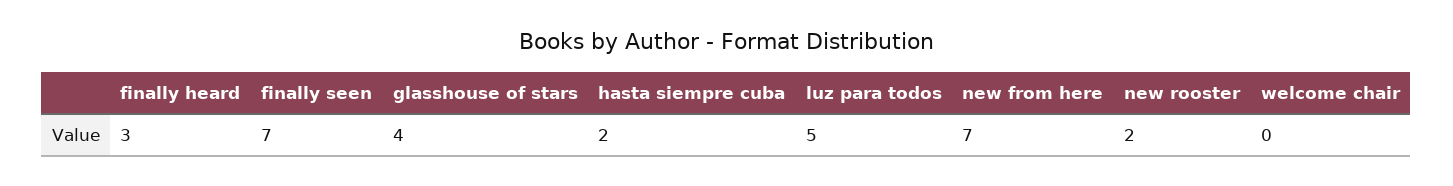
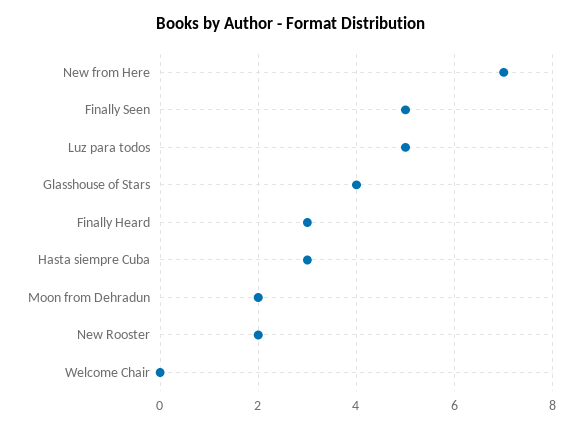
  {
    "finally heard": 3,
-   "finally seen": 7,
+   "finally seen": 5,
    "glasshouse of stars": 4,
-   "hasta siempre cuba": 2,
+   "hasta siempre cuba": 3,
    "luz para todos": 5,
    "new from here": 7,
    "new rooster": 2,
-   "welcome chair": 0
+   "welcome chair": 0,
+   "Moon from Dehradun": 2
  }

